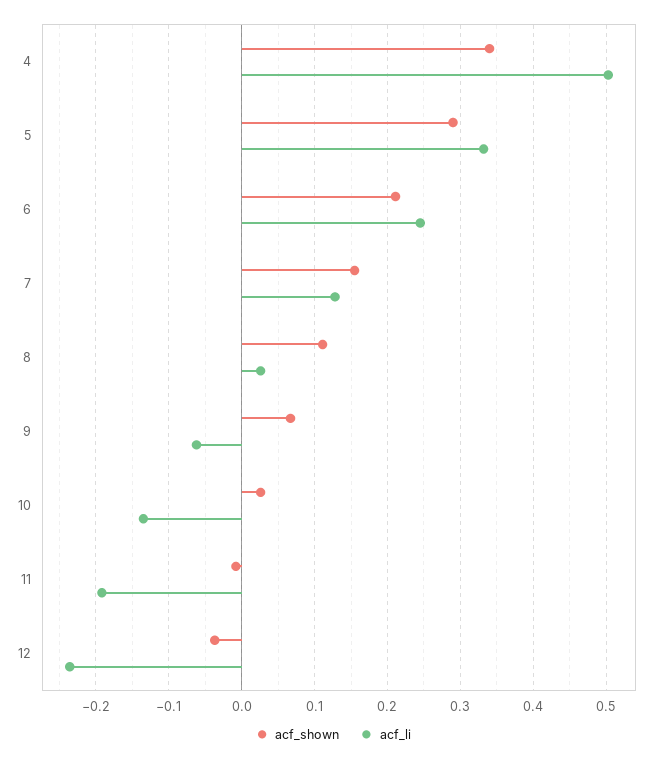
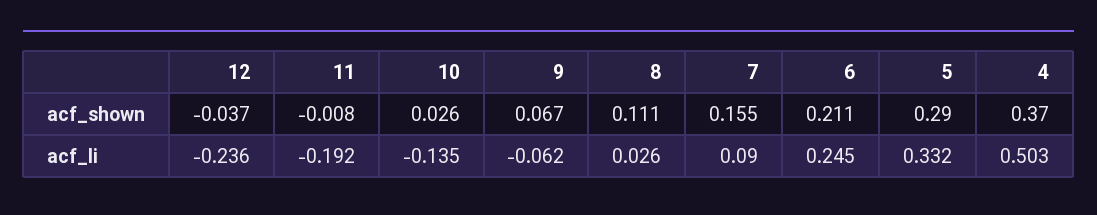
  {
    "acf_shown": {
-     "4": 0.34,
+     "4": 0.37,
      "5": 0.29,
      "6": 0.211,
      "7": 0.155,
      "8": 0.111,
      "9": 0.067,
      "10": 0.026,
      "11": -0.008,
      "12": -0.037
    },
    "acf_li": {
      "4": 0.503,
      "5": 0.332,
      "6": 0.245,
-     "7": 0.13,
+     "7": 0.09,
      "8": 0.026,
      "9": -0.062,
      "10": -0.135,
      "11": -0.192,
      "12": -0.236
    }
  }

